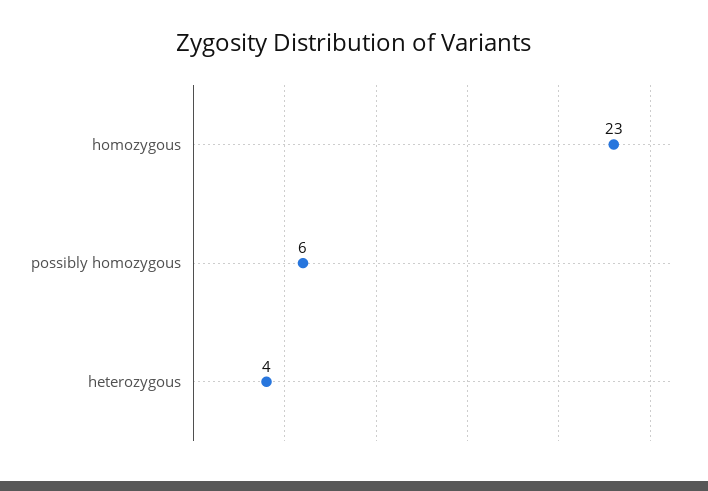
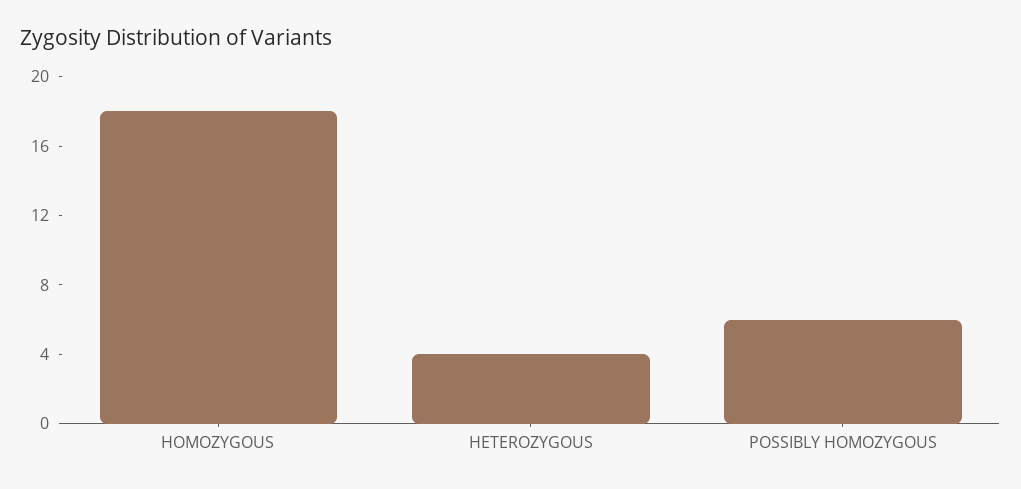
  {
-   "homozygous": 23,
+   "homozygous": 18,
    "possibly homozygous": 6,
    "heterozygous": 4
  }

